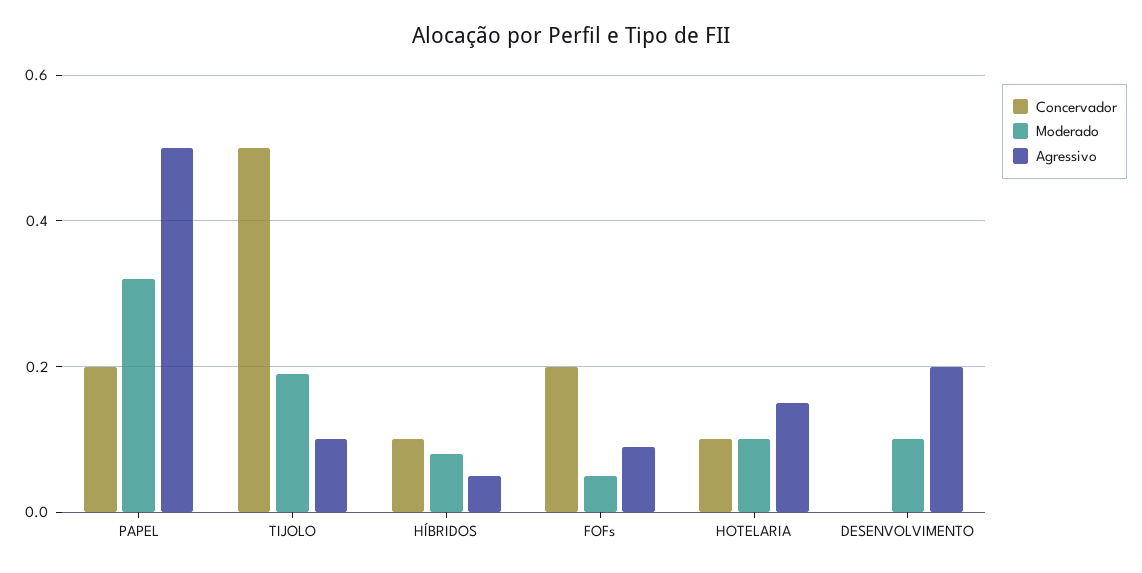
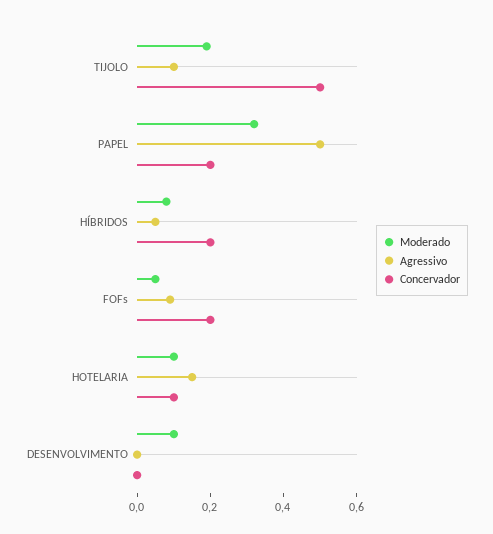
  {
    "Concervador": {
      "PAPEL": 0.2,
      "TIJOLO": 0.5,
-     "HÍBRIDOS": 0.1,
+     "HÍBRIDOS": 0.2,
      "FOFs": 0.2,
      "HOTELARIA": 0.1,
      "DESENVOLVIMENTO": 0
    },
    "Moderado": {
      "PAPEL": 0.3,
      "TIJOLO": 0.2,
      "HÍBRIDOS": 0.1,
      "FOFs": 0.05,
      "HOTELARIA": 0.1,
      "DESENVOLVIMENTO": 0.1
    },
    "Agressivo": {
      "PAPEL": 0.5,
      "TIJOLO": 0.1,
      "HÍBRIDOS": 0.05,
      "FOFs": 0.1,
      "HOTELARIA": 0.15,
-     "DESENVOLVIMENTO": 0.2
+     "DESENVOLVIMENTO": 0
    }
  }

